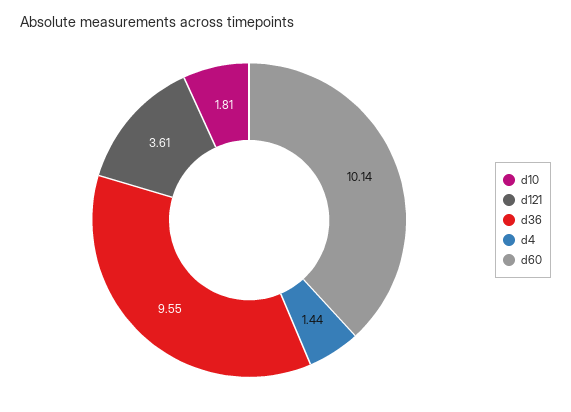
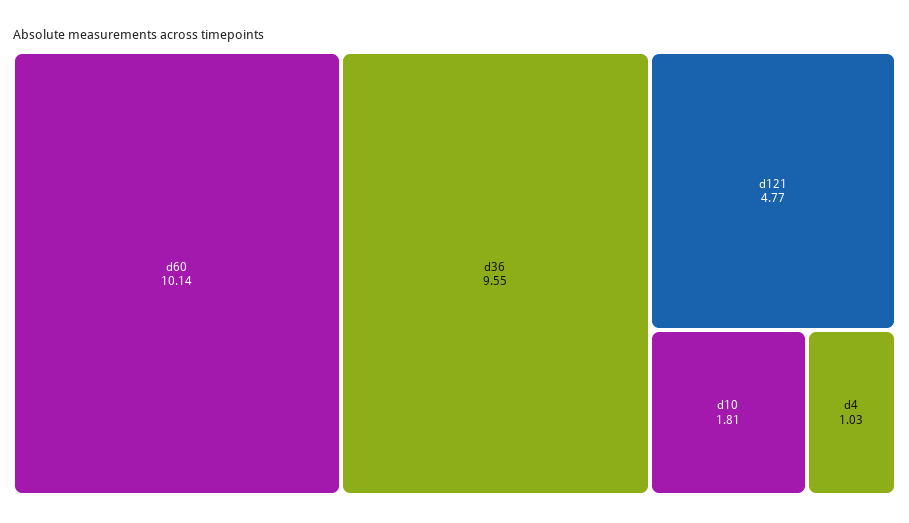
  {
    "d10": 1.81,
-   "d121": 3.61,
+   "d121": 4.77,
    "d36": 9.55,
-   "d4": 1.44,
+   "d4": 1.03,
    "d60": 10.14
  }

